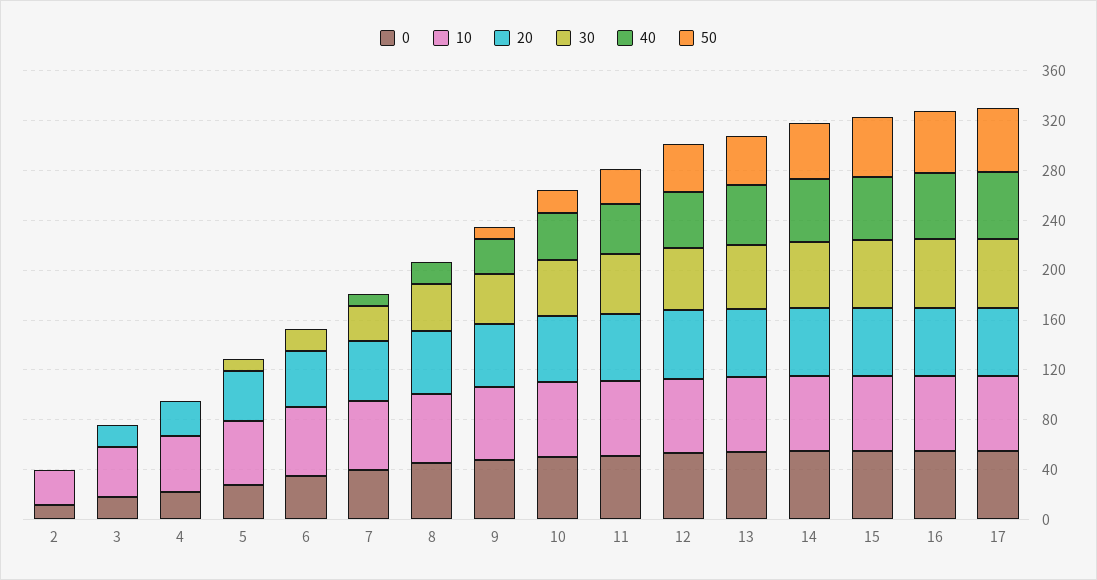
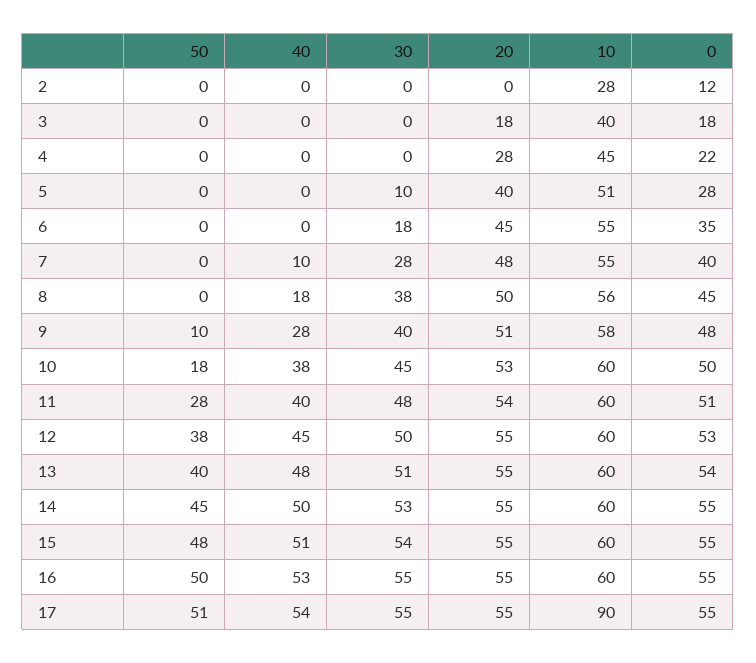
  {
    "0": {
      "2": 12,
      "3": 18,
      "4": 22,
      "5": 28,
      "6": 35,
      "7": 40,
      "8": 45,
      "9": 48,
      "10": 50,
      "11": 51,
      "12": 53,
      "13": 54,
      "14": 55,
      "15": 55,
      "16": 55,
      "17": 55
    },
    "10": {
      "2": 28,
      "3": 40,
      "4": 45,
      "5": 51,
      "6": 55,
      "7": 55,
      "8": 56,
      "9": 58,
      "10": 60,
      "11": 60,
      "12": 60,
      "13": 60,
      "14": 60,
      "15": 60,
      "16": 60,
-     "17": 60
+     "17": 90
    },
    "20": {
      "2": 0,
      "3": 18,
      "4": 28,
      "5": 40,
      "6": 45,
      "7": 48,
      "8": 50,
      "9": 51,
      "10": 53,
      "11": 54,
      "12": 55,
      "13": 55,
      "14": 55,
      "15": 55,
      "16": 55,
      "17": 55
    },
    "30": {
      "2": 0,
      "3": 0,
      "4": 0,
      "5": 10,
      "6": 18,
      "7": 28,
      "8": 38,
      "9": 40,
      "10": 45,
      "11": 48,
      "12": 50,
      "13": 51,
      "14": 53,
      "15": 54,
      "16": 55,
      "17": 55
    },
    "40": {
      "2": 0,
      "3": 0,
      "4": 0,
      "5": 0,
      "6": 0,
      "7": 10,
      "8": 18,
      "9": 28,
      "10": 38,
      "11": 40,
      "12": 45,
      "13": 48,
      "14": 50,
      "15": 51,
      "16": 53,
      "17": 54
    },
    "50": {
      "2": 0,
      "3": 0,
      "4": 0,
      "5": 0,
      "6": 0,
      "7": 0,
      "8": 0,
      "9": 10,
      "10": 18,
      "11": 28,
      "12": 38,
      "13": 40,
      "14": 45,
      "15": 48,
      "16": 50,
      "17": 51
    }
  }

